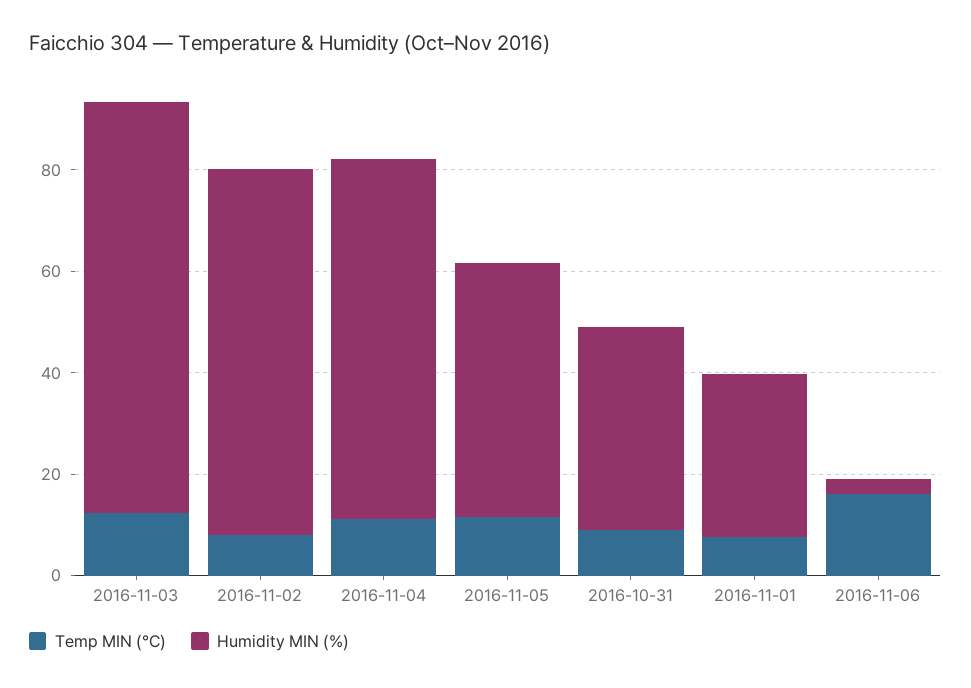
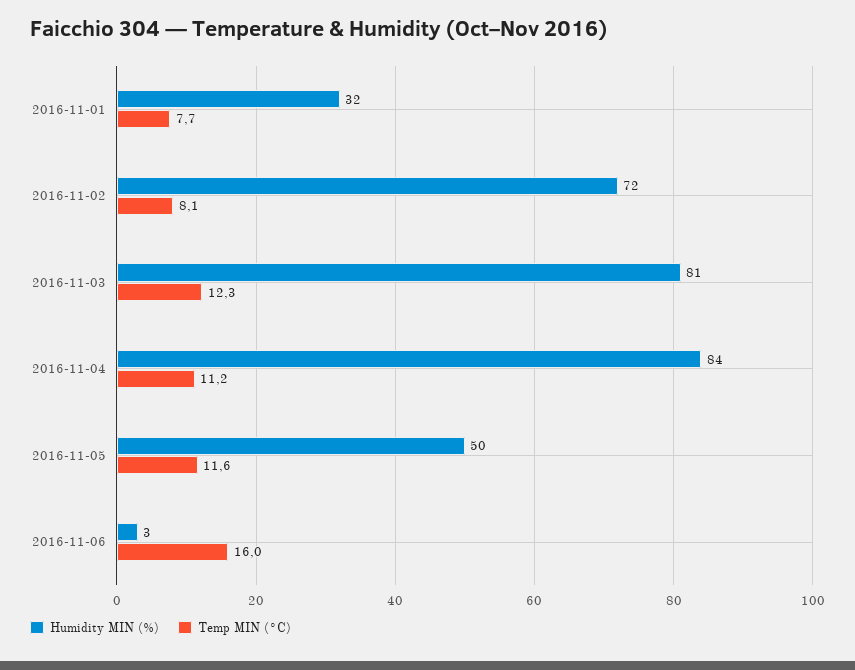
  {
    "Temp MIN (°C)": {
      "2016-11-03": 12.3,
      "2016-11-02": 8.1,
      "2016-11-04": 11.2,
      "2016-11-05": 11.6,
-     "2016-10-31": 10,
      "2016-11-01": 7.7,
      "2016-11-06": 16
    },
    "Humidity MIN (%)": {
      "2016-11-03": 81,
      "2016-11-02": 72,
-     "2016-11-04": 70,
+     "2016-11-04": 84,
      "2016-11-05": 50,
-     "2016-10-31": 40,
      "2016-11-01": 32,
      "2016-11-06": 3
    }
  }

